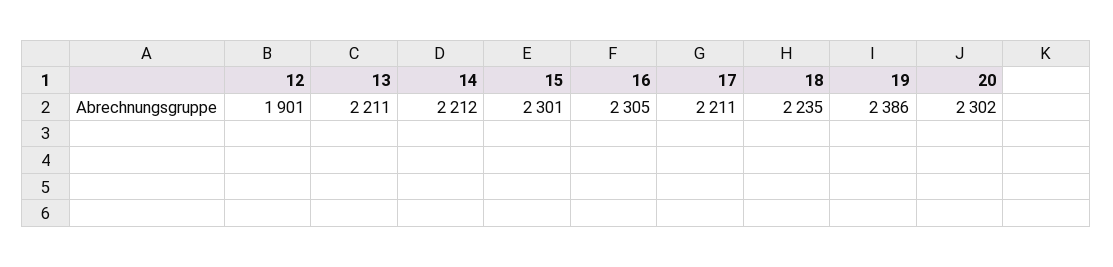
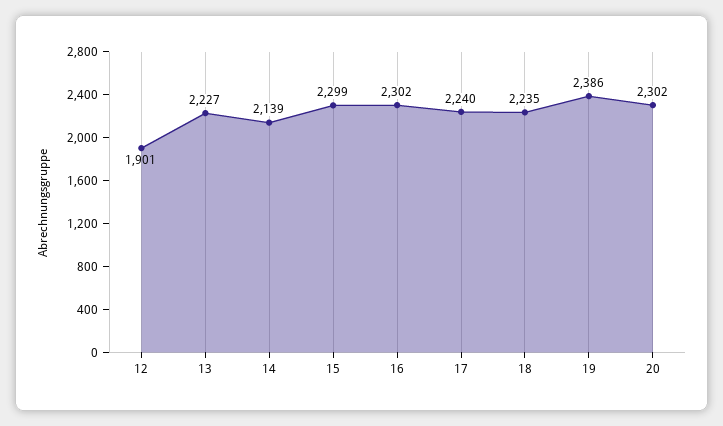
  {
    "12": 1901,
-   "13": 2211,
+   "13": 2227,
-   "14": 2212,
+   "14": 2139,
-   "15": 2301,
+   "15": 2299,
-   "16": 2305,
+   "16": 2302,
-   "17": 2211,
+   "17": 2240,
    "18": 2235,
    "19": 2386,
    "20": 2302
  }

